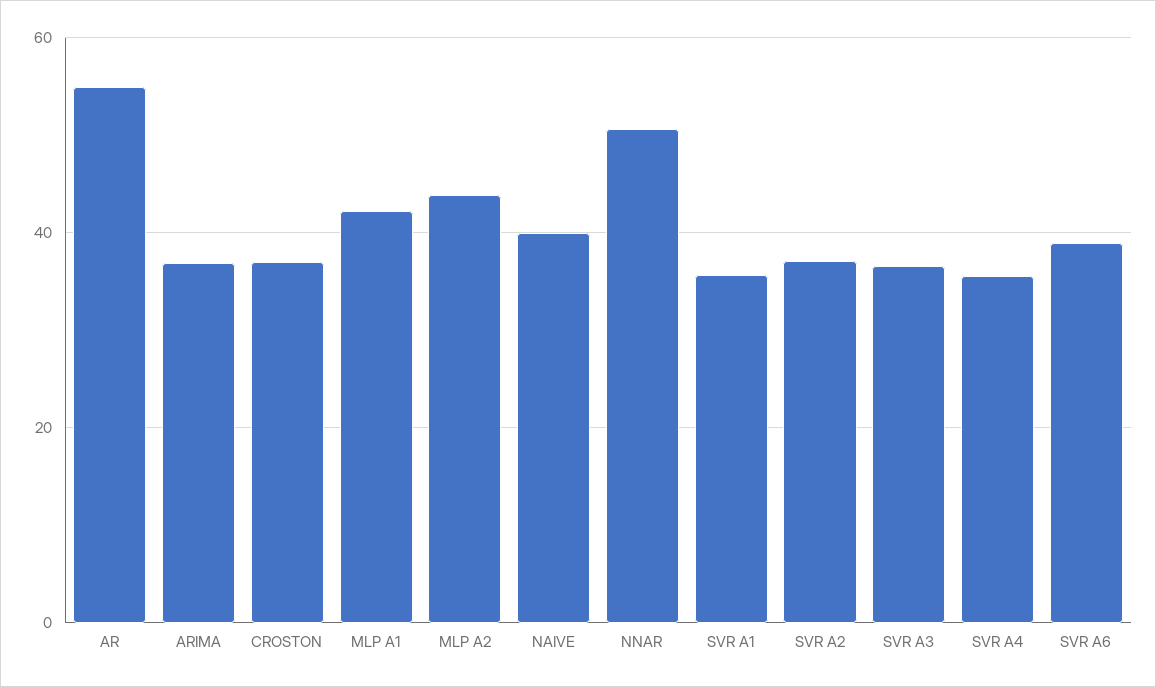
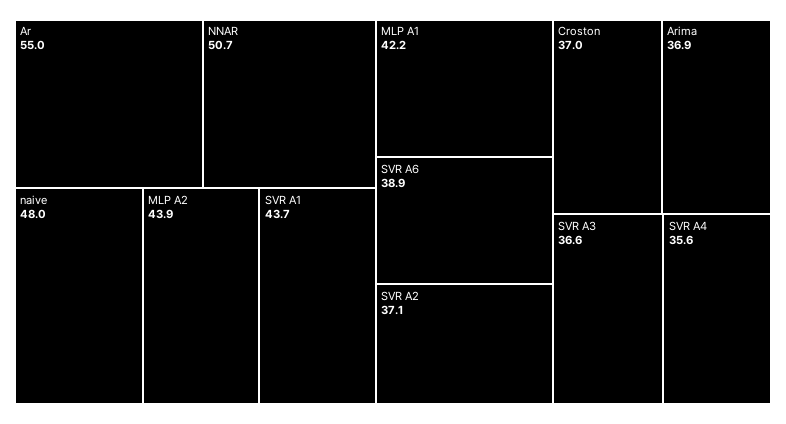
  {
    "AR": 55,
    "ARIMA": 36.9,
    "CROSTON": 37,
    "MLP A1": 42.2,
    "MLP A2": 43.9,
-   "NAIVE": 40,
+   "NAIVE": 48,
    "NNAR": 50.7,
-   "SVR A1": 36,
+   "SVR A1": 43.7,
    "SVR A2": 37.1,
    "SVR A3": 36.6,
    "SVR A4": 35.6,
    "SVR A6": 38.9
  }

